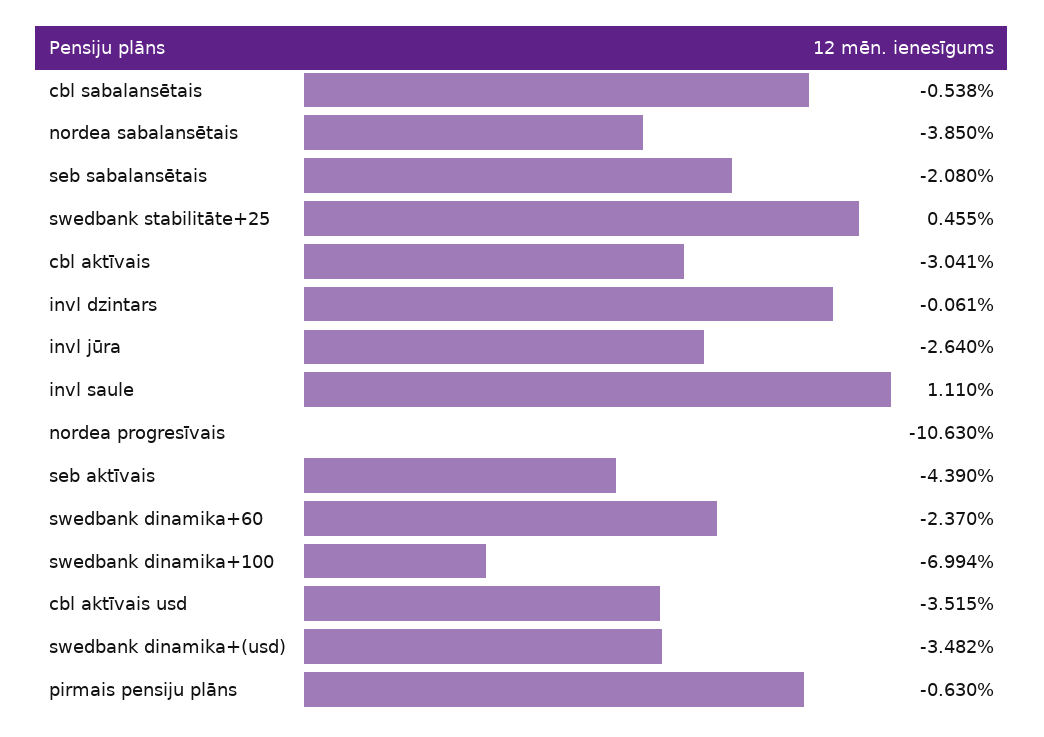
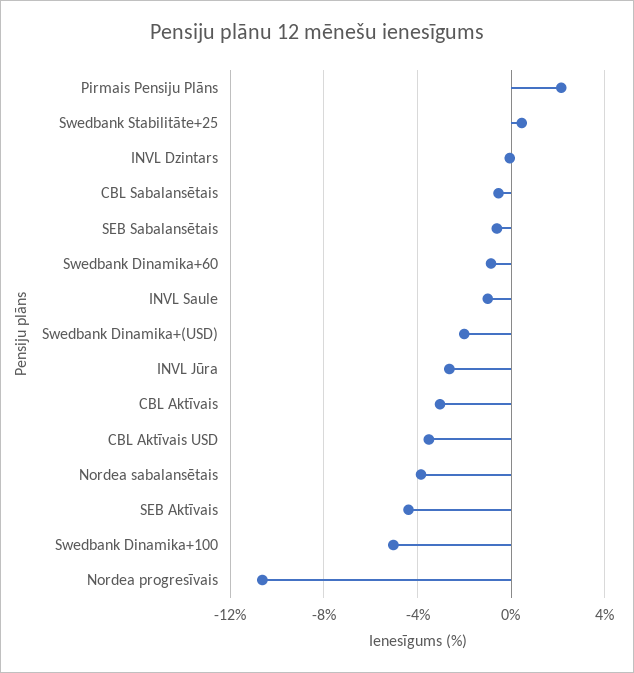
  {
    "cbl sabalansētais": -0.538,
    "nordea sabalansētais": -3.85,
-   "seb sabalansētais": -2.08,
+   "seb sabalansētais": -0.5,
    "swedbank stabilitāte+25": 0.455,
    "cbl aktīvais": -3.041,
    "invl dzintars": -0.061,
    "invl jūra": -2.64,
-   "invl saule": 1.11,
+   "invl saule": -1,
    "nordea progresīvais": -10.63,
    "seb aktīvais": -4.39,
-   "swedbank dinamika+60": -2.37,
+   "swedbank dinamika+60": -1,
-   "swedbank dinamika+100": -6.994,
+   "swedbank dinamika+100": -5,
    "cbl aktīvais usd": -3.515,
-   "swedbank dinamika+(usd)": -3.482,
+   "swedbank dinamika+(usd)": -2,
-   "pirmais pensiju plāns": -0.63
+   "pirmais pensiju plāns": 2
  }

